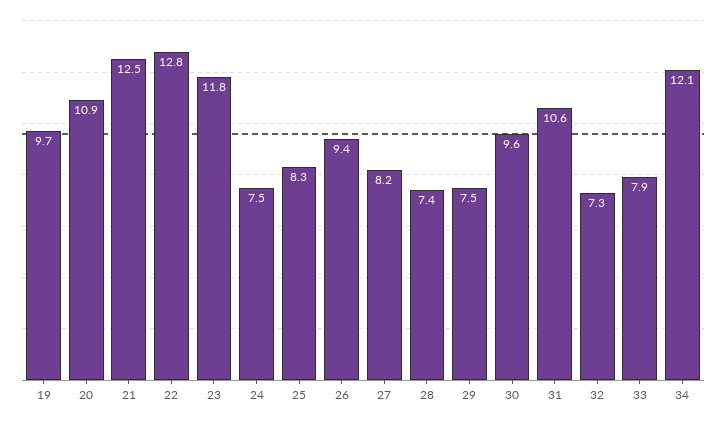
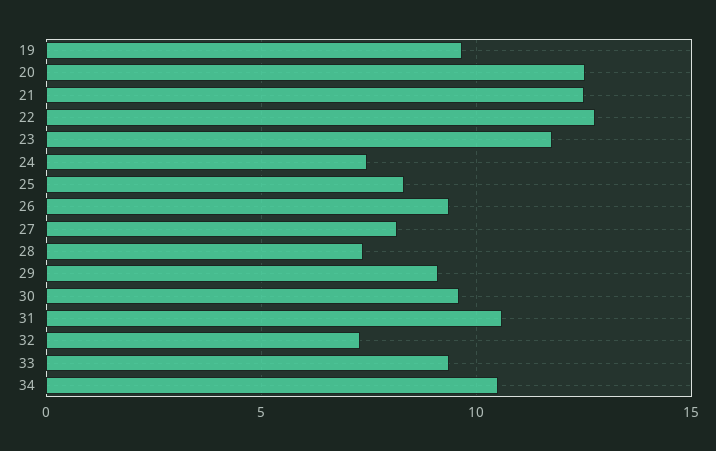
  {
    "19": 9.7,
-   "20": 10.9,
+   "20": 12.5,
    "21": 12.5,
    "22": 12.8,
    "23": 11.8,
    "24": 7.5,
    "25": 8.3,
    "26": 9.4,
    "27": 8.2,
    "28": 7.4,
-   "29": 7.5,
+   "29": 9,
    "30": 9.6,
    "31": 10.6,
    "32": 7.3,
-   "33": 7.9,
+   "33": 9.5,
-   "34": 12.1
+   "34": 10.5
  }

